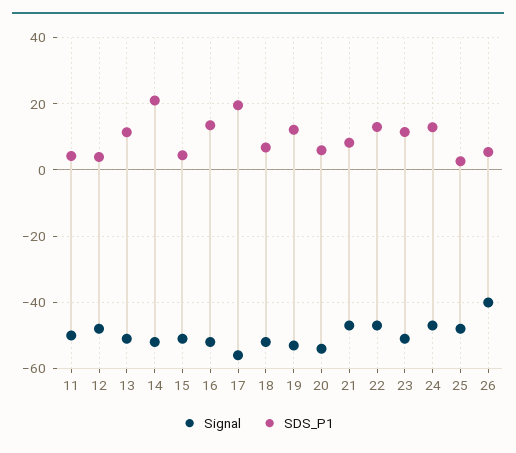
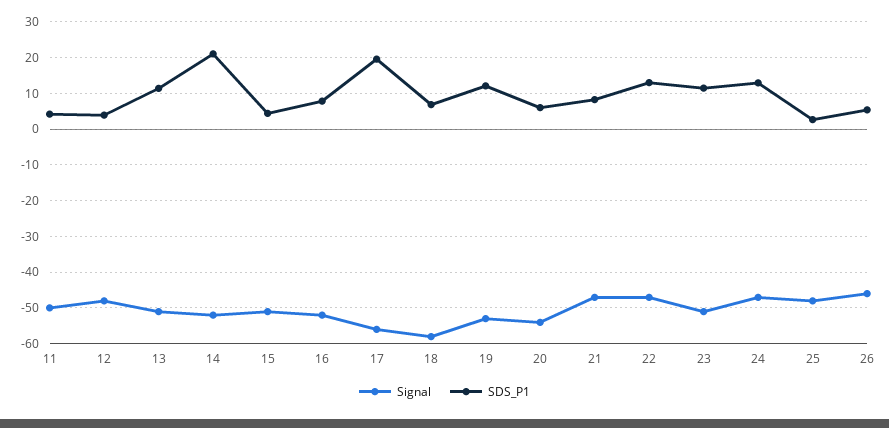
  {
    "Signal": {
      "11": -50,
      "12": -48,
      "13": -52,
      "14": -52,
      "15": -52,
      "16": -52,
      "17": -56,
-     "18": -52,
+     "18": -58,
      "19": -54,
      "20": -54,
      "21": -48,
      "22": -48,
      "23": -52,
      "24": -48,
      "25": -48,
-     "26": -40
+     "26": -46
    },
    "SDS_P1": {
      "11": 4,
      "12": 4,
      "13": 12,
      "14": 22,
      "15": 4,
-     "16": 14,
+     "16": 8,
      "17": 20,
      "18": 6,
      "19": 12,
      "20": 6,
      "21": 8,
      "22": 14,
      "23": 12,
      "24": 12,
      "25": 2,
      "26": 6
    }
  }

